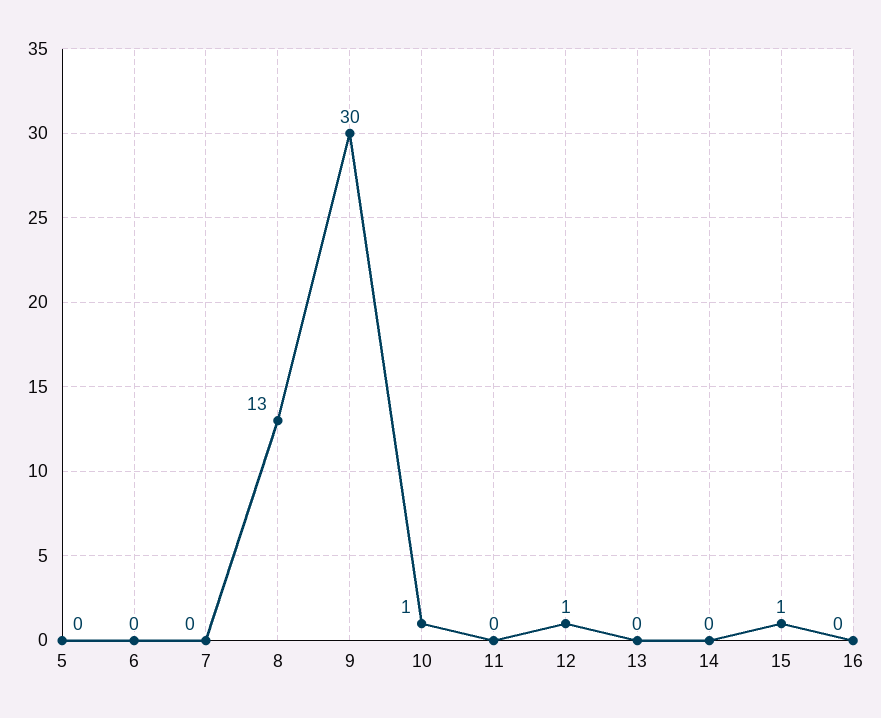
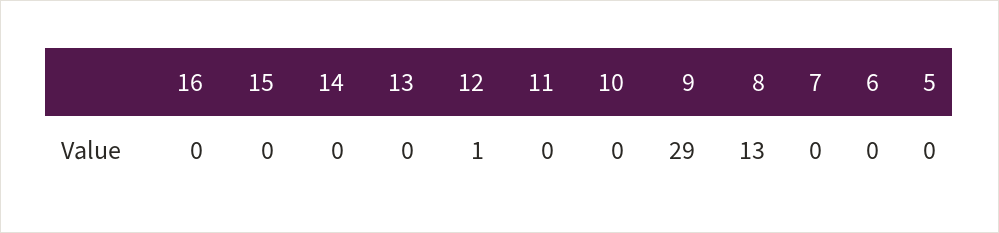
  {
    "5": 0,
    "6": 0,
    "7": 0,
    "8": 13,
-   "9": 30,
+   "9": 29,
-   "10": 1,
+   "10": 0,
    "11": 0,
    "12": 1,
    "13": 0,
    "14": 0,
-   "15": 1,
+   "15": 0,
    "16": 0
  }

